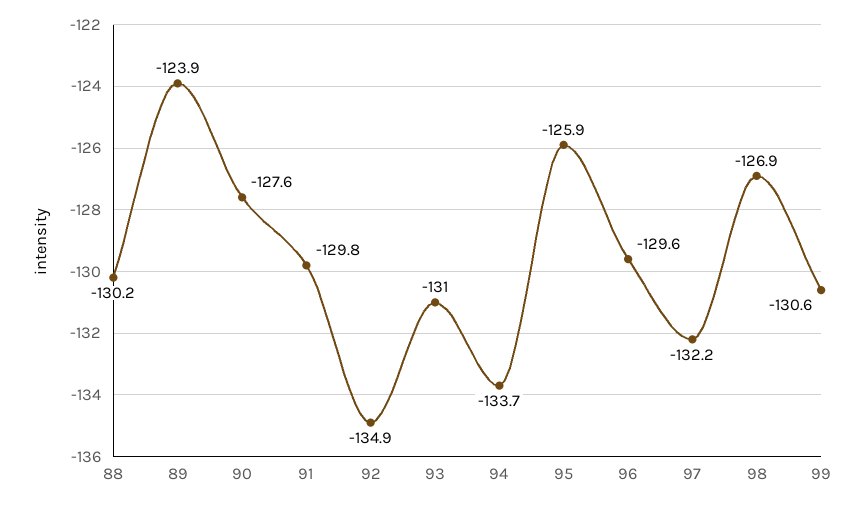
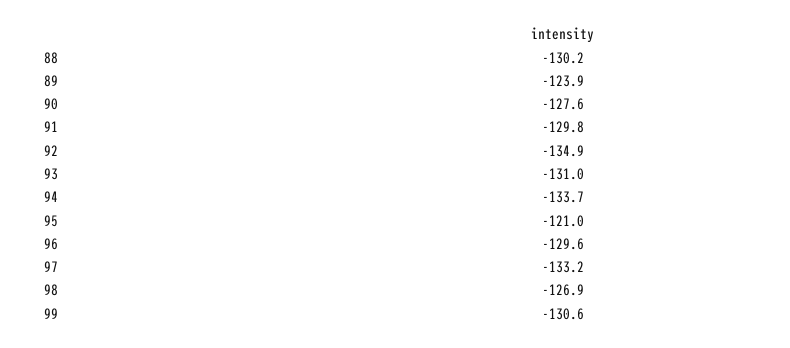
  {
    "88": -130.2,
    "89": -123.9,
    "90": -127.6,
    "91": -129.8,
    "92": -134.9,
    "93": -131,
    "94": -133.7,
-   "95": -125.9,
+   "95": -121,
    "96": -129.6,
-   "97": -132.2,
+   "97": -133.2,
    "98": -126.9,
    "99": -130.6
  }

